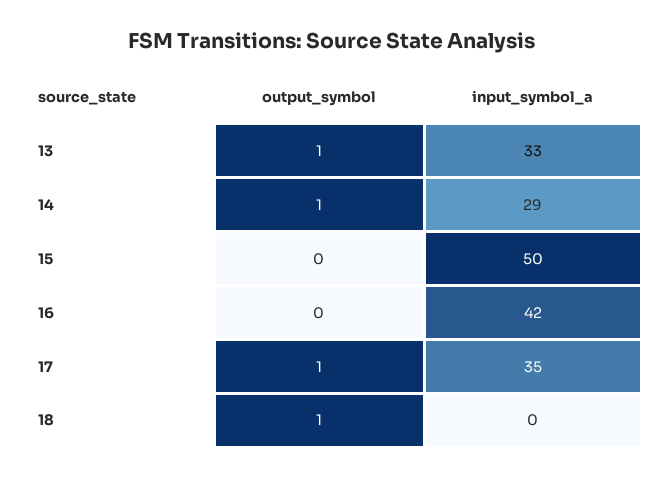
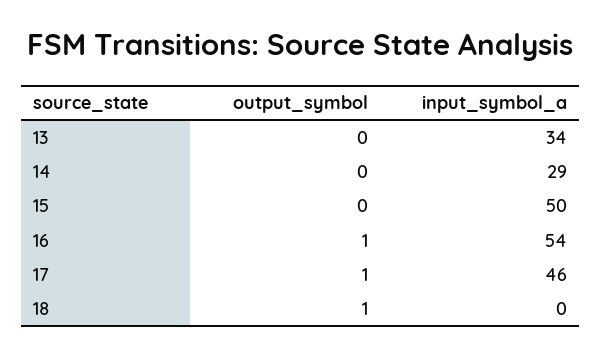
  {
    "output_symbol": {
-     "13": 1,
+     "13": 0,
-     "14": 1,
+     "14": 0,
      "15": 0,
-     "16": 0,
+     "16": 1,
      "17": 1,
      "18": 1
    },
    "input_symbol_a": {
-     "13": 33,
+     "13": 34,
      "14": 29,
      "15": 50,
-     "16": 42,
+     "16": 54,
-     "17": 35,
+     "17": 46,
      "18": 0
    }
  }

